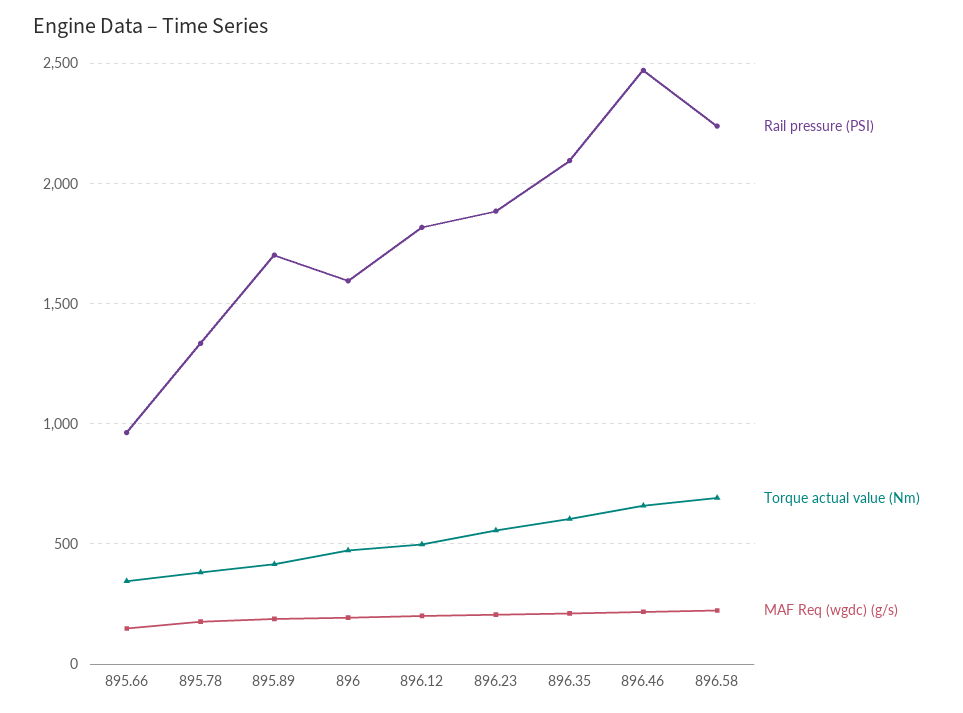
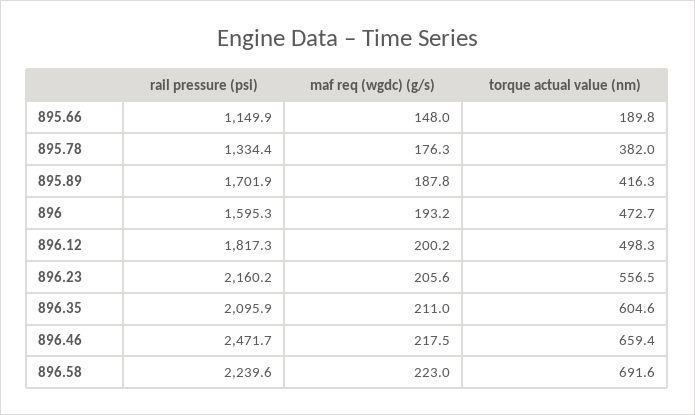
  {
    "Rail pressure (PSI)": {
-     "895.66": 950,
+     "895.66": 1149.9,
      "895.78": 1334.4,
      "895.89": 1701.9,
      "896": 1595.3,
      "896.12": 1817.3,
-     "896.23": 1900,
+     "896.23": 2160.2,
      "896.35": 2095.9,
      "896.46": 2471.7,
      "896.58": 2239.6
    },
    "Torque actual value (Nm)": {
-     "895.66": 350,
+     "895.66": 189.8,
      "895.78": 382,
      "895.89": 416.3,
      "896": 472.7,
      "896.12": 498.3,
      "896.23": 556.5,
      "896.35": 604.6,
      "896.46": 659.4,
      "896.58": 691.6
    },
    "MAF Req (wgdc) (g/s)": {
      "895.66": 148,
      "895.78": 176.3,
      "895.89": 187.8,
      "896": 193.2,
      "896.12": 200.2,
      "896.23": 205.6,
      "896.35": 211,
      "896.46": 217.5,
      "896.58": 223
    }
  }

